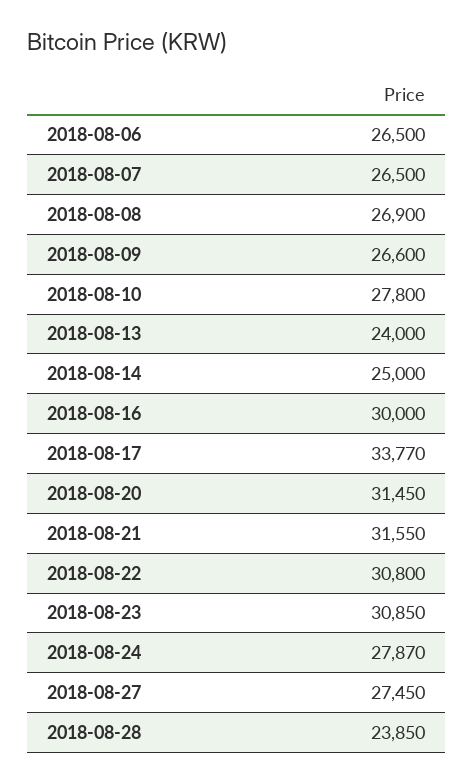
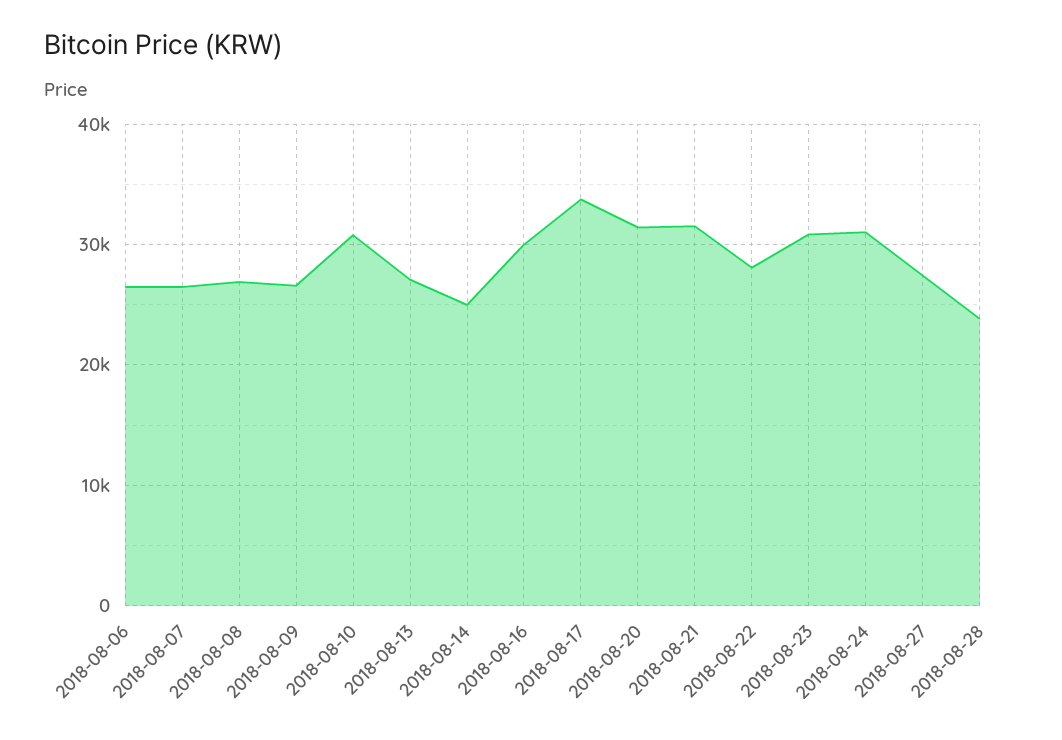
  {
    "2018-08-06": 26500,
    "2018-08-07": 26500,
    "2018-08-08": 26900,
    "2018-08-09": 26600,
-   "2018-08-10": 27800,
+   "2018-08-10": 31000,
-   "2018-08-13": 24000,
+   "2018-08-13": 27000,
    "2018-08-14": 25000,
    "2018-08-16": 30000,
    "2018-08-17": 33770,
    "2018-08-20": 31450,
    "2018-08-21": 31550,
-   "2018-08-22": 30800,
+   "2018-08-22": 28000,
    "2018-08-23": 30850,
-   "2018-08-24": 27870,
+   "2018-08-24": 31000,
    "2018-08-27": 27450,
    "2018-08-28": 23850
  }

